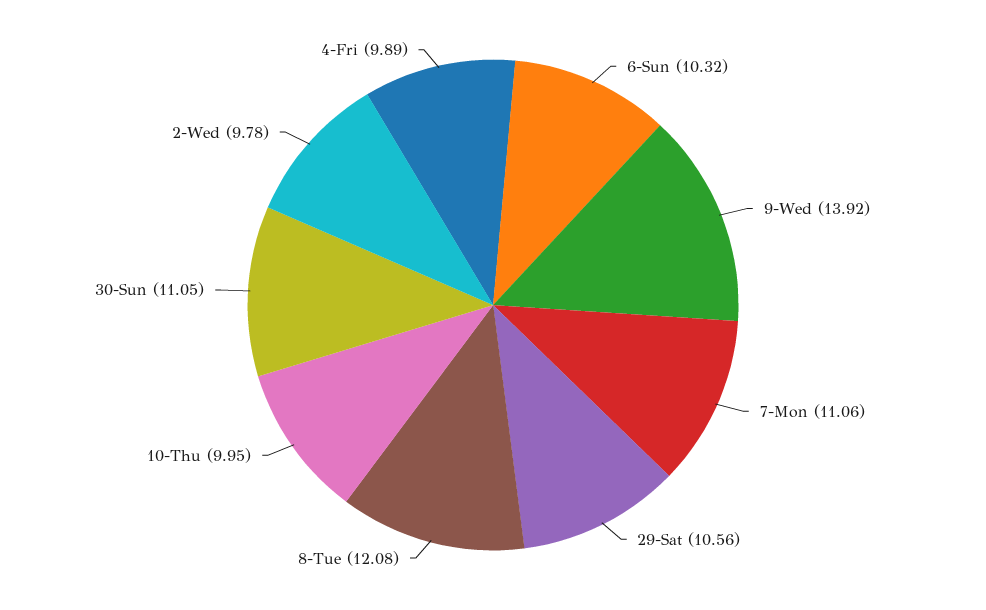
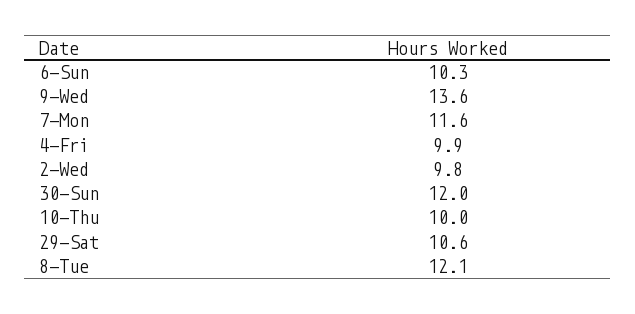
  {
    "6-Sun": 10.32,
-   "9-Wed": 13.92,
+   "9-Wed": 13.6,
-   "7-Mon": 11.06,
+   "7-Mon": 11.6,
    "29-Sat": 10.56,
    "8-Tue": 12.08,
    "10-Thu": 9.95,
-   "30-Sun": 11.05,
+   "30-Sun": 12,
    "2-Wed": 9.78,
    "4-Fri": 9.89
  }

